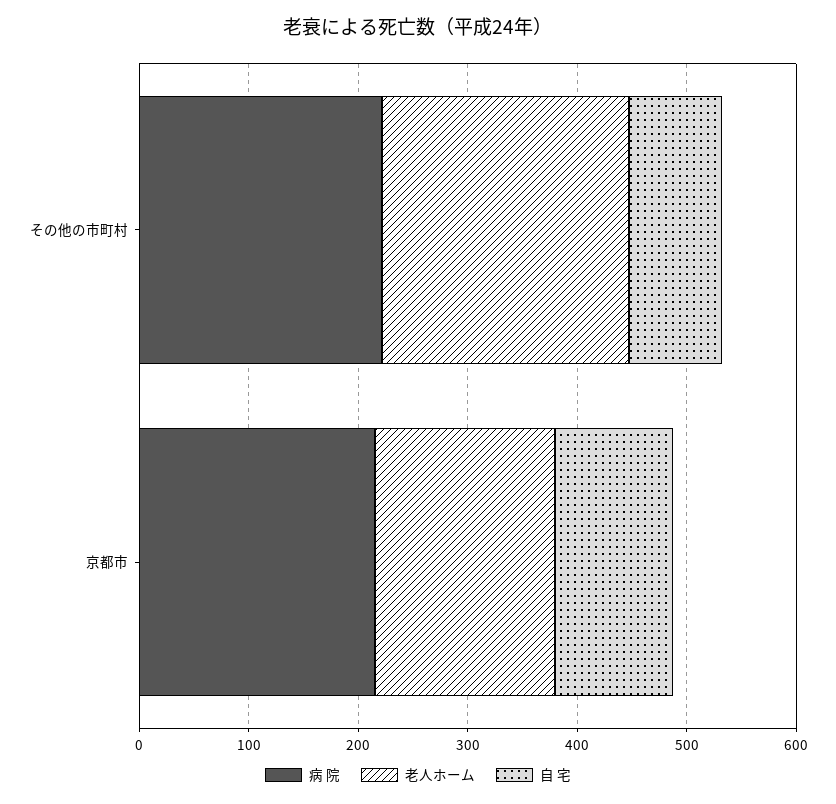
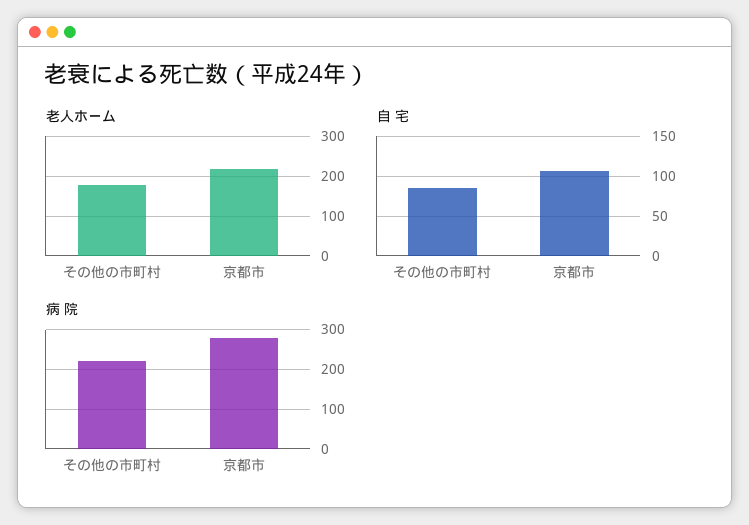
  {
    "病 院": {
      "その他の市町村": 220,
-     "京都市": 220
+     "京都市": 280
    },
    "老人ホーム": {
-     "その他の市町村": 220,
+     "その他の市町村": 180,
-     "京都市": 160
+     "京都市": 220
    },
    "自 宅": {
      "その他の市町村": 90,
      "京都市": 110
    }
  }

